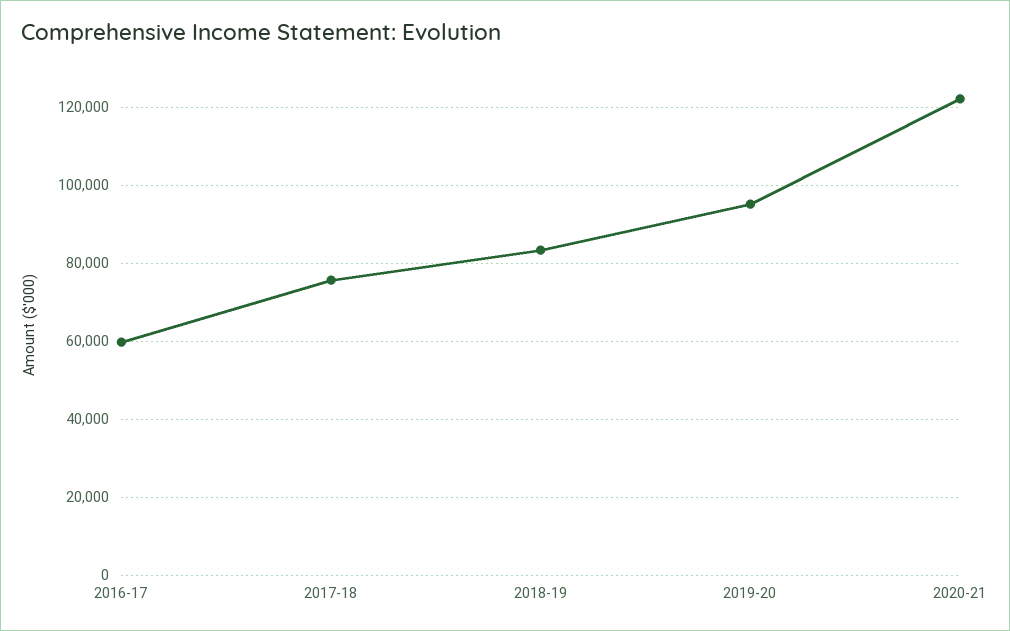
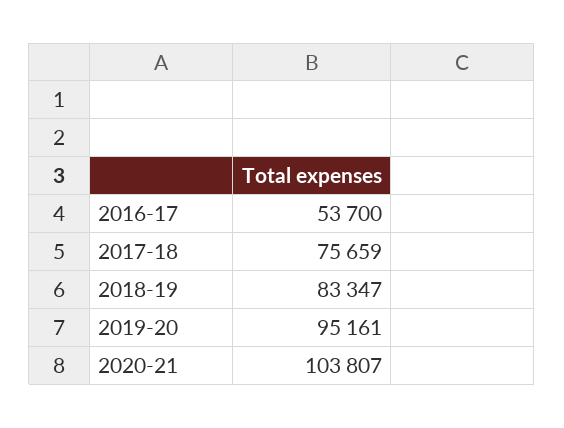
  {
-   "2016-17": 60000,
+   "2016-17": 53700,
    "2017-18": 75659,
    "2018-19": 83347,
    "2019-20": 95161,
-   "2020-21": 122000
+   "2020-21": 103807
  }

